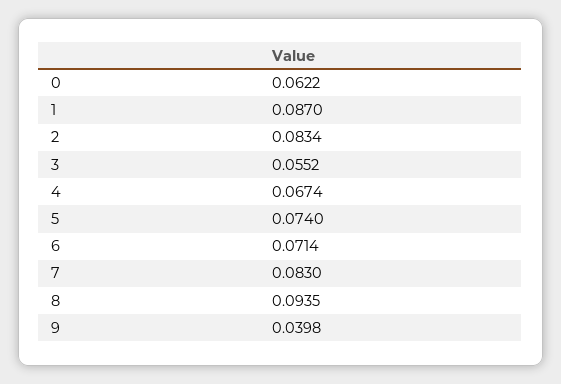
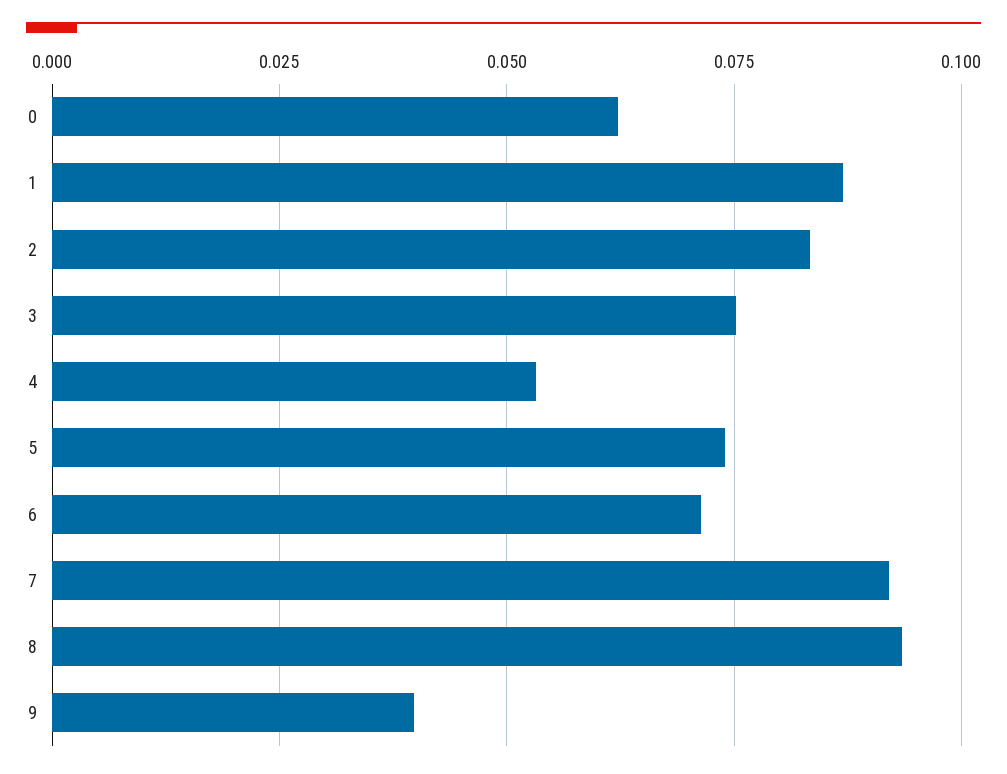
  {
    "0": 0.0622,
    "1": 0.087,
    "2": 0.0834,
-   "3": 0.0552,
+   "3": 0.075,
-   "4": 0.0674,
+   "4": 0.0525,
    "5": 0.074,
    "6": 0.0714,
-   "7": 0.083,
+   "7": 0.0925,
    "8": 0.0935,
    "9": 0.0398
  }

